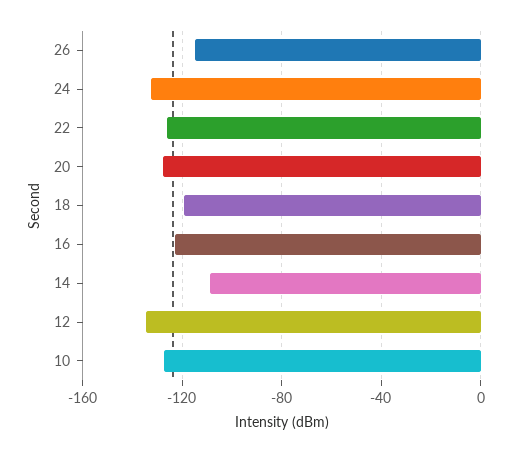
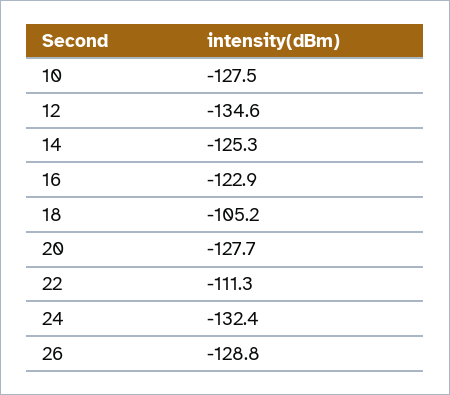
  {
-   "26": -115,
+   "26": -128.8,
    "24": -132.4,
-   "22": -125,
+   "22": -111.3,
    "20": -127.7,
-   "18": -120,
+   "18": -105.2,
    "16": -122.9,
-   "14": -110,
+   "14": -125.3,
    "12": -134.6,
    "10": -127.5
  }

